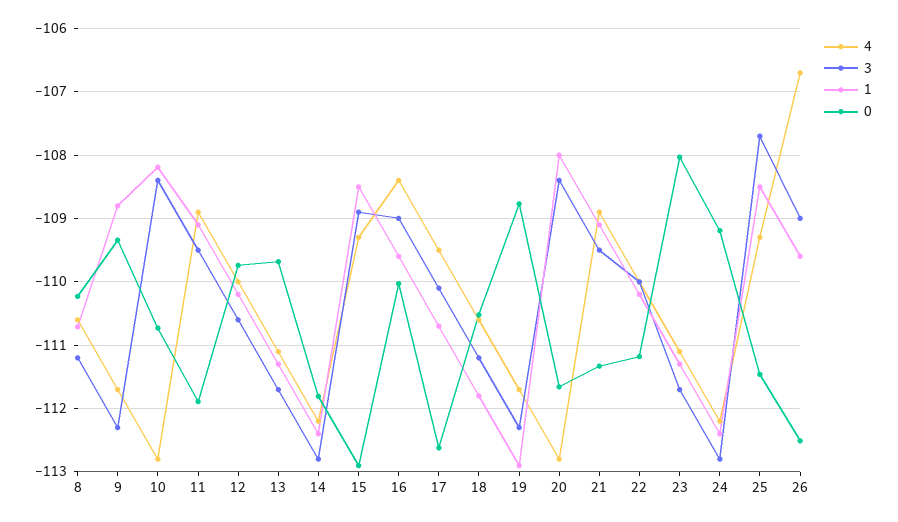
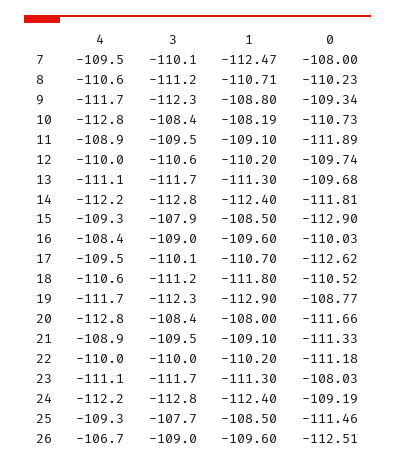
  {
    "4": {
      "8": -110.6,
      "9": -111.7,
      "10": -112.8,
      "11": -108.9,
      "12": -110,
      "13": -111.1,
      "14": -112.2,
      "15": -109.3,
      "16": -108.4,
      "17": -109.5,
      "18": -110.6,
      "19": -111.7,
      "20": -112.8,
      "21": -108.9,
      "22": -110,
      "23": -111.1,
      "24": -112.2,
      "25": -109.3,
-     "26": -106.7
+     "26": -106.7,
+     "7": -109.5
    },
    "3": {
      "8": -111.2,
      "9": -112.3,
      "10": -108.4,
      "11": -109.5,
      "12": -110.6,
      "13": -111.7,
      "14": -112.8,
-     "15": -108.9,
+     "15": -107.9,
      "16": -109,
      "17": -110.1,
      "18": -111.2,
      "19": -112.3,
      "20": -108.4,
      "21": -109.5,
      "22": -110,
      "23": -111.7,
      "24": -112.8,
      "25": -107.7,
-     "26": -109
+     "26": -109,
+     "7": -110.1
    },
    "1": {
      "8": -110.71,
      "9": -108.8,
      "10": -108.19,
      "11": -109.1,
      "12": -110.2,
      "13": -111.3,
      "14": -112.4,
      "15": -108.5,
      "16": -109.6,
      "17": -110.7,
      "18": -111.8,
      "19": -112.9,
      "20": -108,
      "21": -109.1,
      "22": -110.2,
      "23": -111.3,
      "24": -112.4,
      "25": -108.5,
-     "26": -109.6
+     "26": -109.6,
+     "7": -112.47
    },
    "0": {
      "8": -110.23,
      "9": -109.34,
      "10": -110.73,
      "11": -111.89,
      "12": -109.74,
      "13": -109.68,
      "14": -111.81,
      "15": -112.9,
      "16": -110.03,
      "17": -112.62,
      "18": -110.52,
      "19": -108.77,
      "20": -111.66,
      "21": -111.33,
      "22": -111.18,
      "23": -108.03,
      "24": -109.19,
      "25": -111.46,
-     "26": -112.51
+     "26": -112.51,
+     "7": -108
    }
  }

